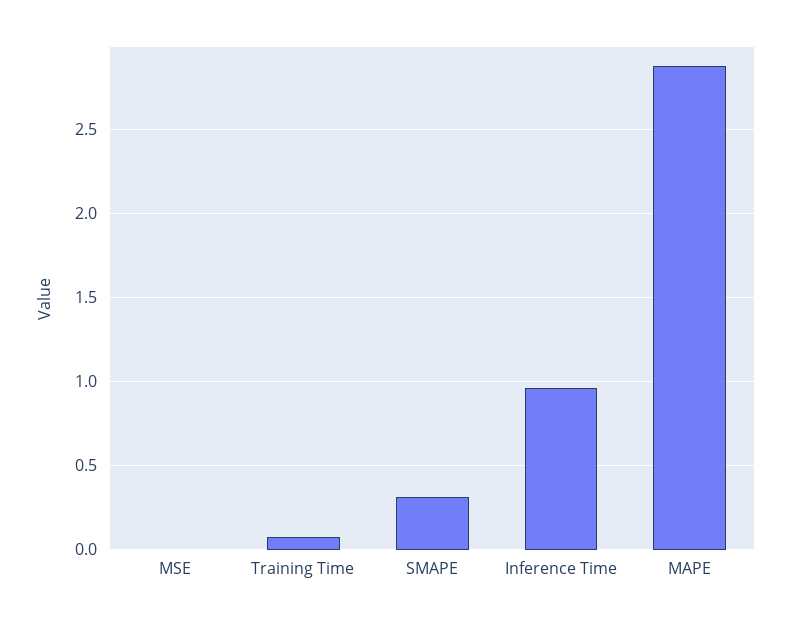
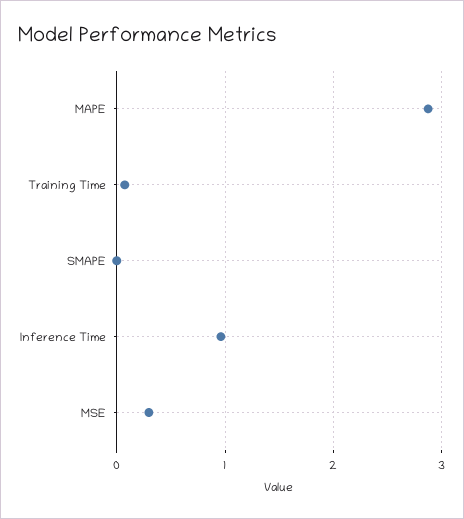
  {
-   "MSE": 0,
+   "MSE": 0.3,
    "Training Time": 0.05,
-   "SMAPE": 0.3,
+   "SMAPE": 0,
    "Inference Time": 0.95,
    "MAPE": 2.9
  }

